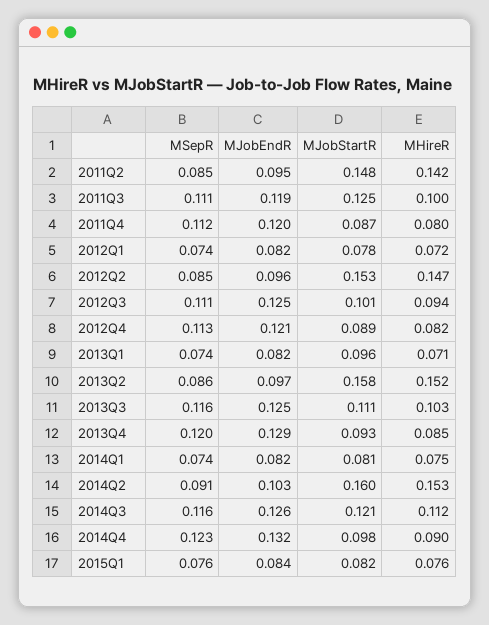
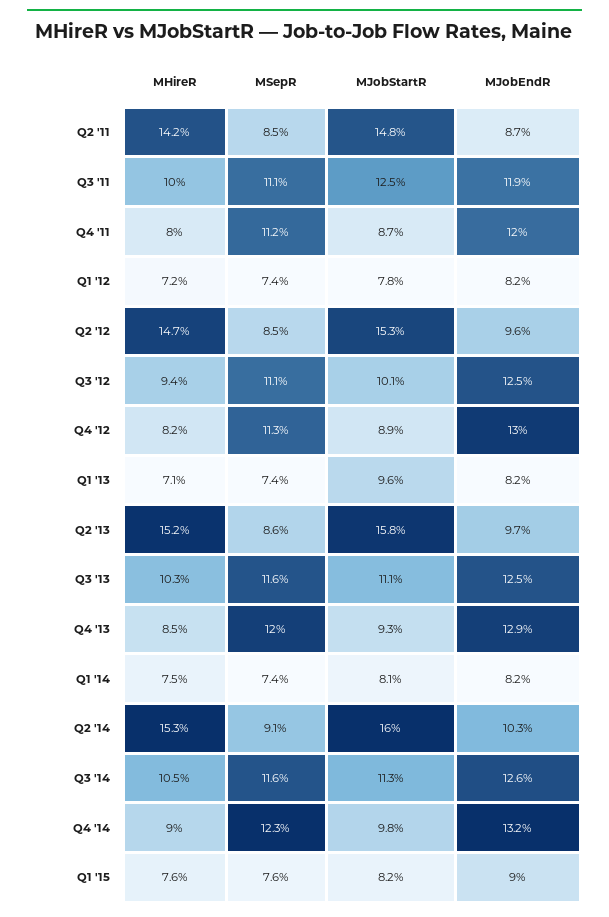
  {
    "MSepR": {
      "2011Q2": 0.085,
      "2011Q3": 0.111,
      "2011Q4": 0.112,
      "2012Q1": 0.074,
      "2012Q2": 0.085,
      "2012Q3": 0.111,
      "2012Q4": 0.113,
      "2013Q1": 0.074,
      "2013Q2": 0.086,
      "2013Q3": 0.116,
      "2013Q4": 0.12,
      "2014Q1": 0.074,
      "2014Q2": 0.091,
      "2014Q3": 0.116,
      "2014Q4": 0.123,
      "2015Q1": 0.076
    },
    "MJobEndR": {
-     "2011Q2": 0.095,
+     "2011Q2": 0.087,
      "2011Q3": 0.119,
      "2011Q4": 0.12,
      "2012Q1": 0.082,
      "2012Q2": 0.096,
      "2012Q3": 0.125,
-     "2012Q4": 0.121,
+     "2012Q4": 0.13,
      "2013Q1": 0.082,
      "2013Q2": 0.097,
      "2013Q3": 0.125,
      "2013Q4": 0.129,
      "2014Q1": 0.082,
      "2014Q2": 0.103,
      "2014Q3": 0.126,
      "2014Q4": 0.132,
-     "2015Q1": 0.084
+     "2015Q1": 0.09
    },
    "MJobStartR": {
      "2011Q2": 0.148,
      "2011Q3": 0.125,
      "2011Q4": 0.087,
      "2012Q1": 0.078,
      "2012Q2": 0.153,
      "2012Q3": 0.101,
      "2012Q4": 0.089,
      "2013Q1": 0.096,
      "2013Q2": 0.158,
      "2013Q3": 0.111,
      "2013Q4": 0.093,
      "2014Q1": 0.081,
      "2014Q2": 0.16,
-     "2014Q3": 0.121,
+     "2014Q3": 0.113,
      "2014Q4": 0.098,
      "2015Q1": 0.082
    },
    "MHireR": {
      "2011Q2": 0.142,
      "2011Q3": 0.1,
      "2011Q4": 0.08,
      "2012Q1": 0.072,
      "2012Q2": 0.147,
      "2012Q3": 0.094,
      "2012Q4": 0.082,
      "2013Q1": 0.071,
      "2013Q2": 0.152,
      "2013Q3": 0.103,
      "2013Q4": 0.085,
      "2014Q1": 0.075,
      "2014Q2": 0.153,
-     "2014Q3": 0.112,
+     "2014Q3": 0.105,
      "2014Q4": 0.09,
      "2015Q1": 0.076
    }
  }

